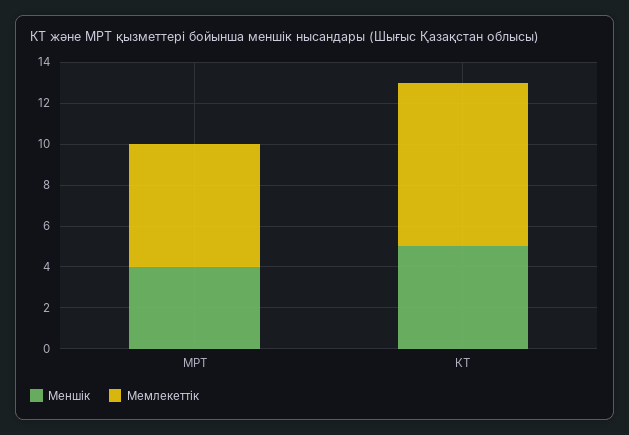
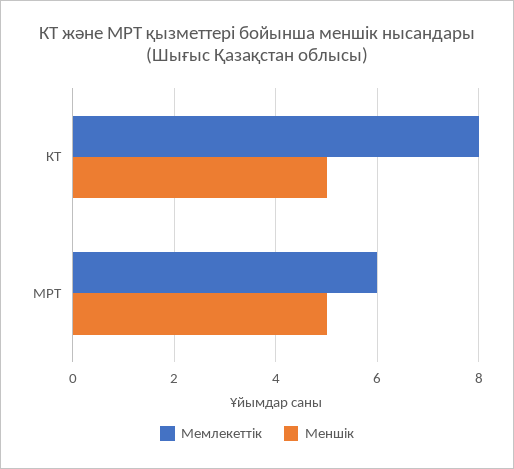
  {
    "Меншік": {
-     "МРТ": 4,
+     "МРТ": 5,
      "КТ": 5
    },
    "Мемлекеттік": {
      "МРТ": 6,
      "КТ": 8
    }
  }

